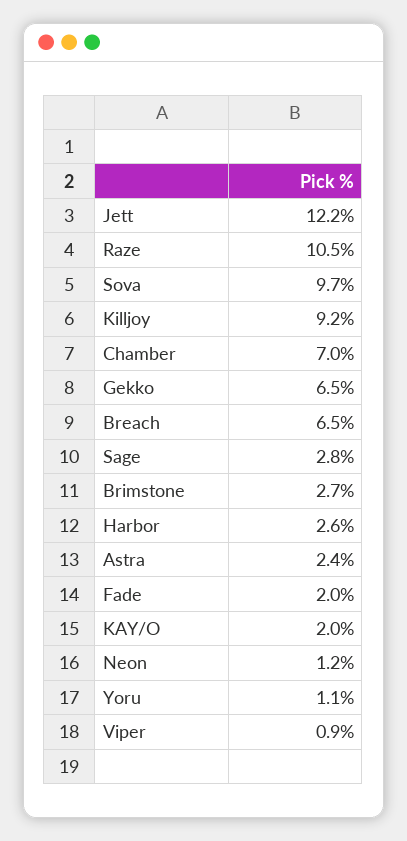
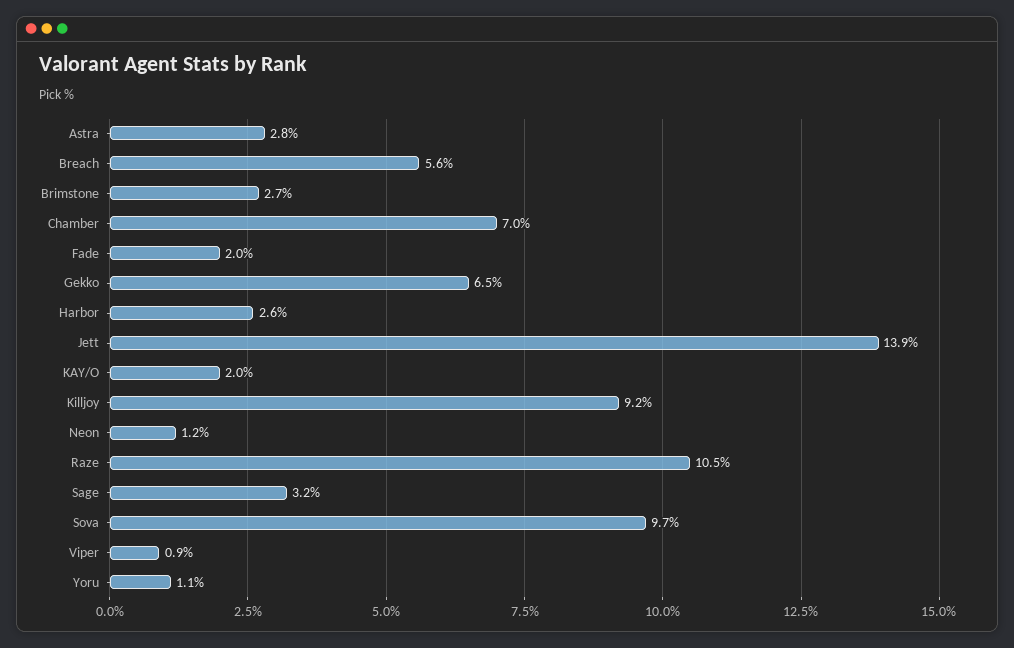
  {
-   "Jett": 12.2,
+   "Jett": 13.9,
    "Raze": 10.5,
    "Sova": 9.7,
    "Killjoy": 9.2,
    "Chamber": 7,
    "Gekko": 6.5,
-   "Breach": 6.5,
+   "Breach": 5.6,
-   "Sage": 2.8,
+   "Sage": 3.2,
    "Brimstone": 2.7,
    "Harbor": 2.6,
-   "Astra": 2.4,
+   "Astra": 2.8,
    "Fade": 2,
    "KAY/O": 2,
    "Neon": 1.2,
    "Yoru": 1.1,
    "Viper": 0.9
  }

